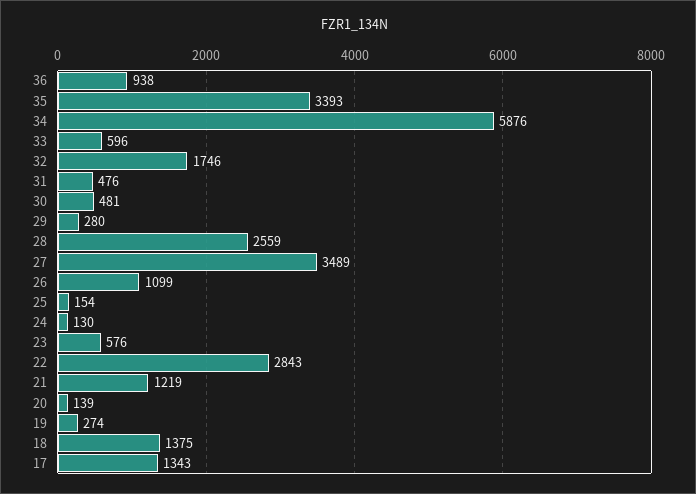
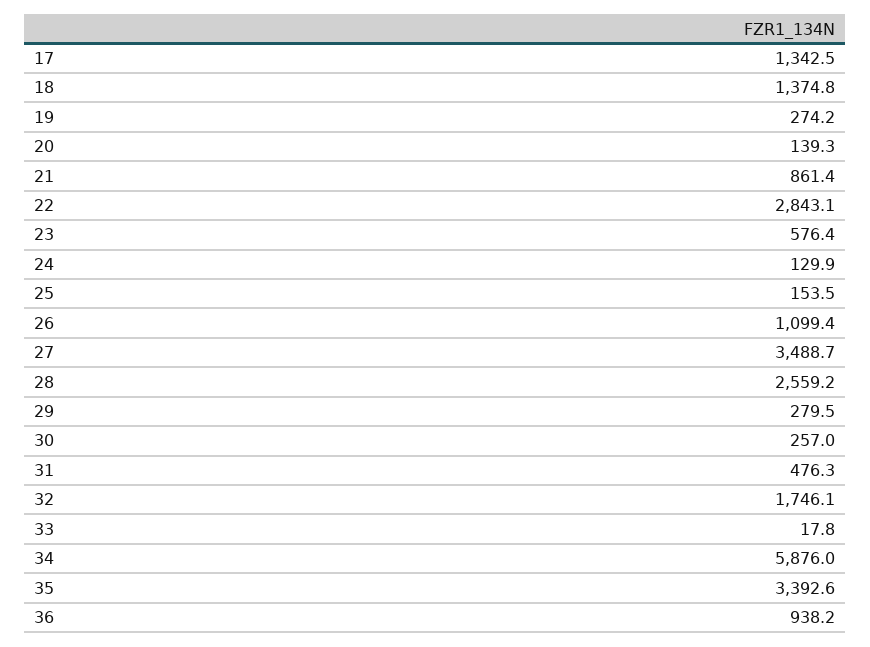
  {
    "36": 938.2,
    "35": 3392.6,
    "34": 5876,
-   "33": 596,
+   "33": 17.8,
    "32": 1746.1,
    "31": 476.3,
-   "30": 481,
+   "30": 257,
    "29": 279.5,
    "28": 2559.2,
    "27": 3488.7,
    "26": 1099.4,
    "25": 153.5,
    "24": 129.9,
    "23": 576.4,
    "22": 2843.1,
-   "21": 1219,
+   "21": 861.4,
    "20": 139.3,
    "19": 274.2,
    "18": 1374.8,
    "17": 1342.5
  }

